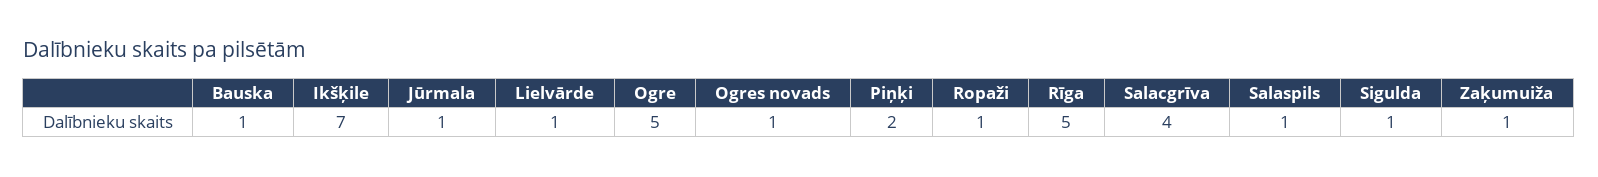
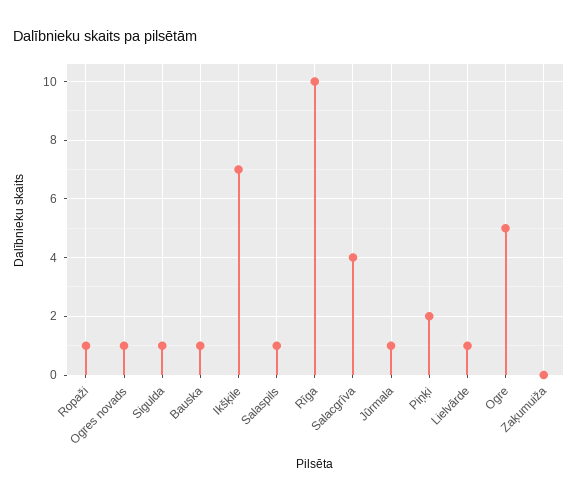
  {
    "Bauska": 1,
    "Ikšķile": 7,
    "Jūrmala": 1,
    "Lielvārde": 1,
    "Ogre": 5,
    "Ogres novads": 1,
    "Piņķi": 2,
    "Ropaži": 1,
-   "Rīga": 5,
+   "Rīga": 10,
    "Salacgrīva": 4,
    "Salaspils": 1,
    "Sigulda": 1,
-   "Zaķumuiža": 1
+   "Zaķumuiža": 0
  }

